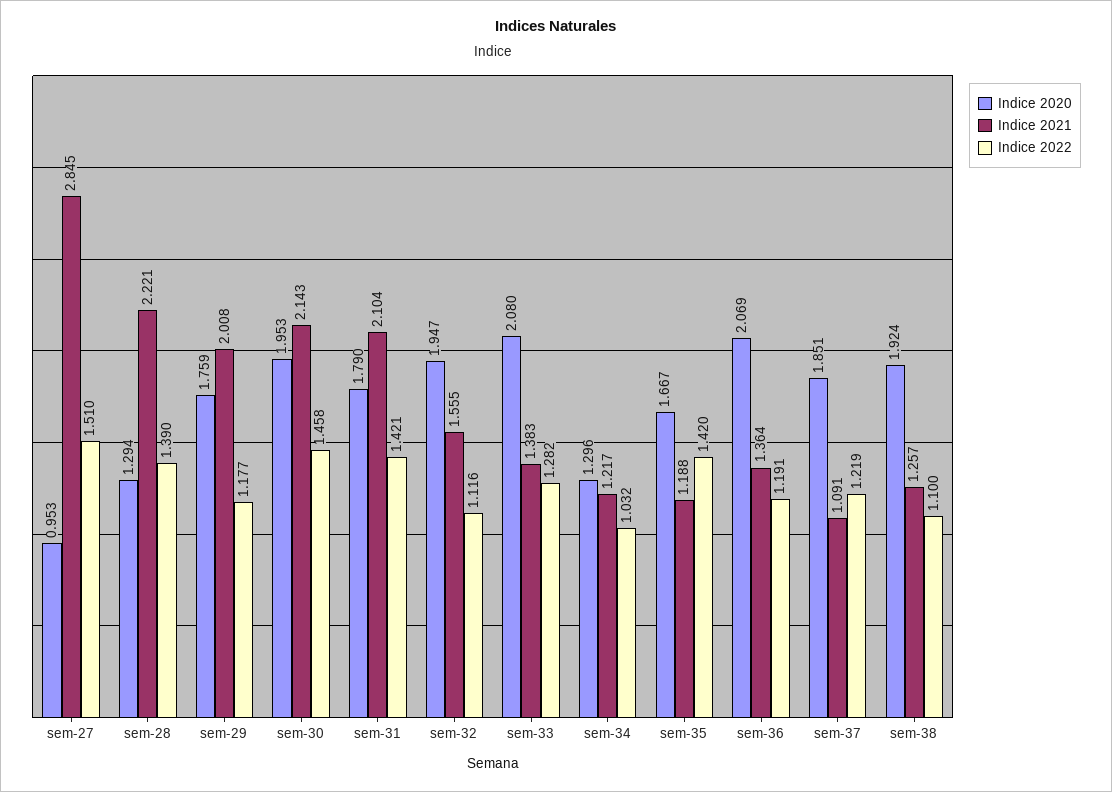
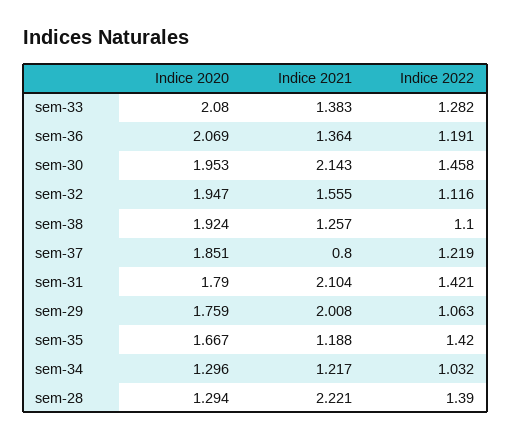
  {
    "Indice 2020": {
-     "sem-27": 0.953,
      "sem-28": 1.294,
      "sem-29": 1.759,
      "sem-30": 1.953,
      "sem-31": 1.79,
      "sem-32": 1.947,
      "sem-33": 2.08,
      "sem-34": 1.296,
      "sem-35": 1.667,
      "sem-36": 2.069,
      "sem-37": 1.851,
      "sem-38": 1.924
    },
    "Indice 2021": {
-     "sem-27": 2.845,
      "sem-28": 2.221,
      "sem-29": 2.008,
      "sem-30": 2.143,
      "sem-31": 2.104,
      "sem-32": 1.555,
      "sem-33": 1.383,
      "sem-34": 1.217,
      "sem-35": 1.188,
      "sem-36": 1.364,
-     "sem-37": 1.091,
+     "sem-37": 0.8,
      "sem-38": 1.257
    },
    "Indice 2022": {
-     "sem-27": 1.51,
      "sem-28": 1.39,
-     "sem-29": 1.177,
+     "sem-29": 1.063,
      "sem-30": 1.458,
      "sem-31": 1.421,
      "sem-32": 1.116,
      "sem-33": 1.282,
      "sem-34": 1.032,
      "sem-35": 1.42,
      "sem-36": 1.191,
      "sem-37": 1.219,
      "sem-38": 1.1
    }
  }

